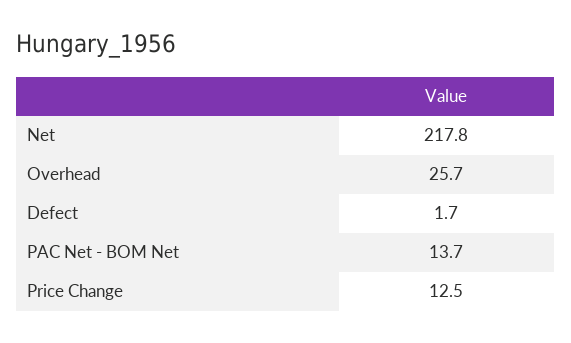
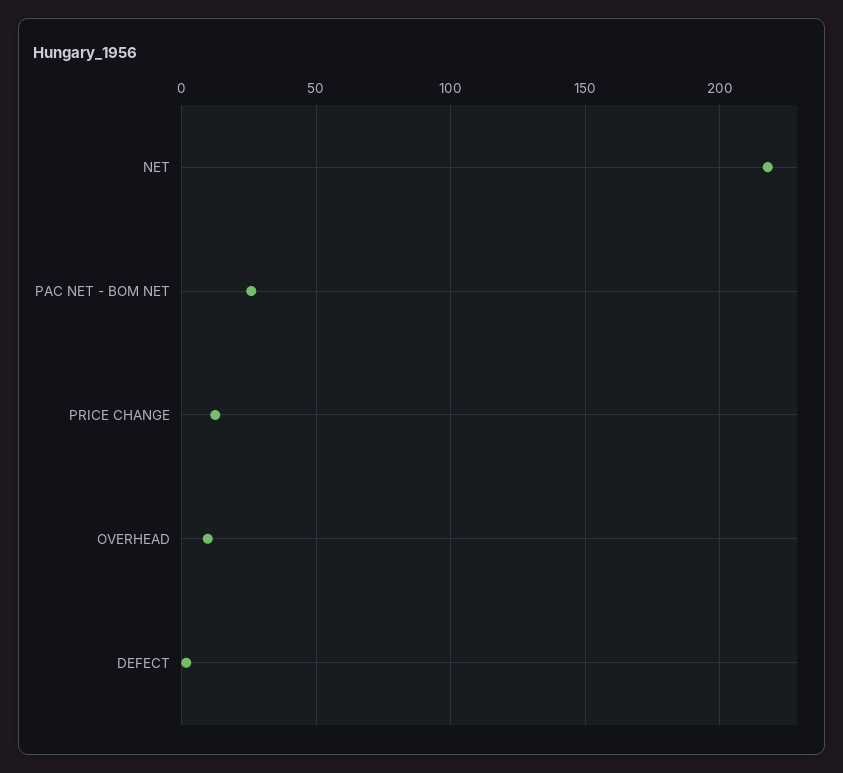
  {
    "Net": 217.8,
-   "Overhead": 25.7,
+   "Overhead": 10,
    "Defect": 1.7,
-   "PAC Net - BOM Net": 13.7,
+   "PAC Net - BOM Net": 25,
    "Price Change": 12.5
  }

